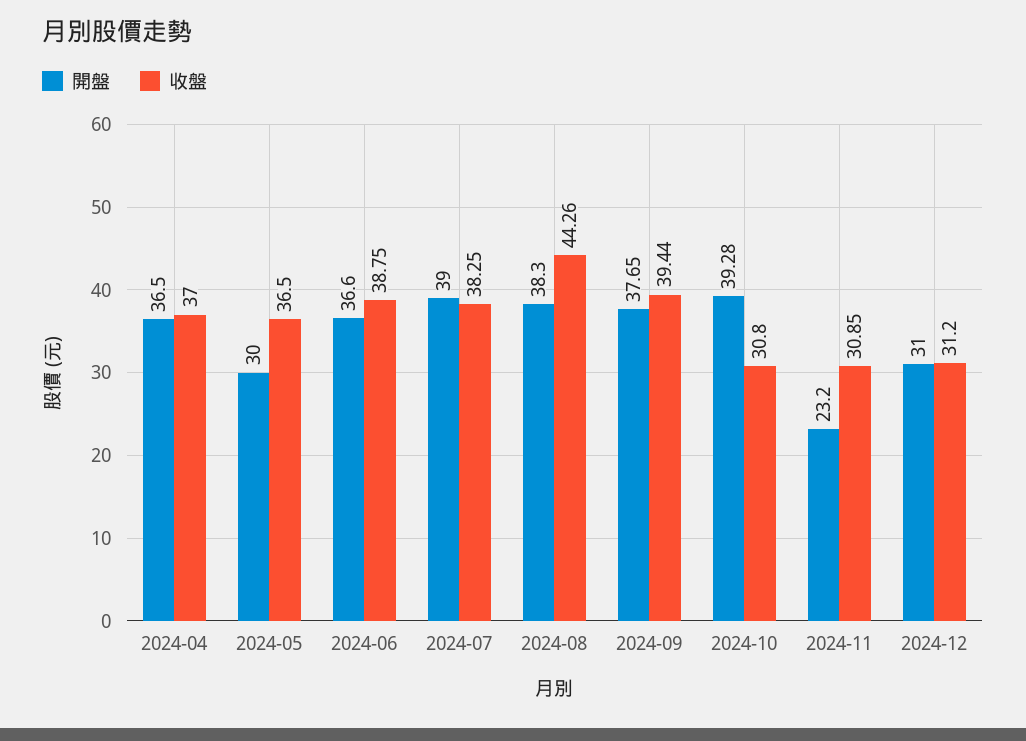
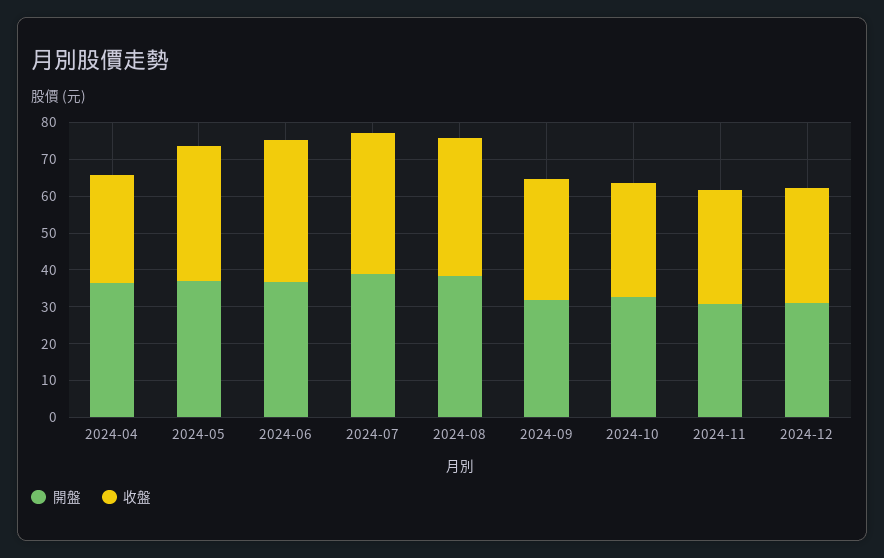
  {
    "開盤": {
      "2024-04": 36.5,
-     "2024-05": 30,
+     "2024-05": 37.5,
      "2024-06": 36.6,
      "2024-07": 39,
      "2024-08": 38.3,
-     "2024-09": 37.65,
+     "2024-09": 32.5,
-     "2024-10": 39.28,
+     "2024-10": 32.5,
-     "2024-11": 23.2,
+     "2024-11": 30,
      "2024-12": 31
    },
    "收盤": {
-     "2024-04": 37,
+     "2024-04": 30,
      "2024-05": 36.5,
      "2024-06": 38.75,
      "2024-07": 38.25,
-     "2024-08": 44.26,
+     "2024-08": 37.5,
-     "2024-09": 39.44,
+     "2024-09": 32.5,
      "2024-10": 30.8,
      "2024-11": 30.85,
      "2024-12": 31.2
    }
  }

